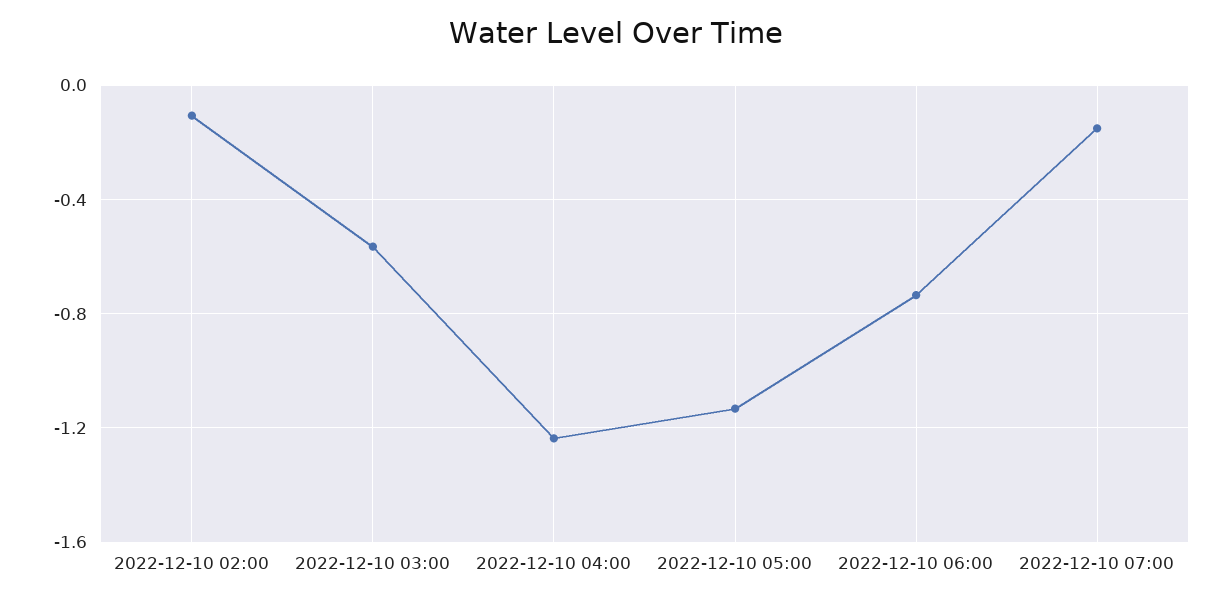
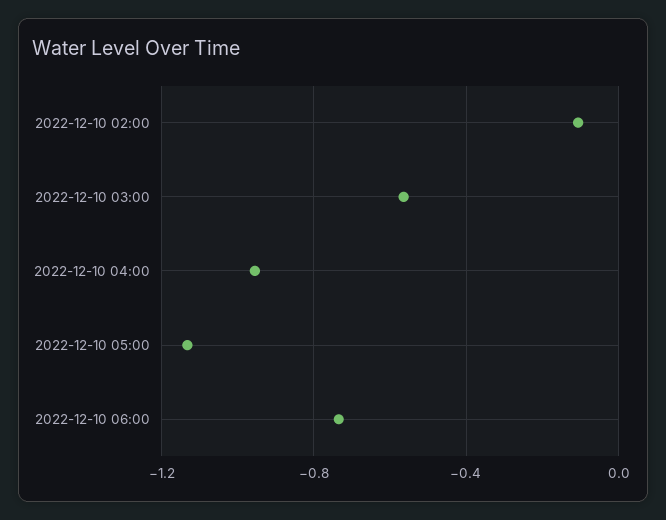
  {
    "2022-12-10 02:00": -0.1,
    "2022-12-10 03:00": -0.55,
-   "2022-12-10 04:00": -1.25,
+   "2022-12-10 04:00": -0.95,
    "2022-12-10 05:00": -1.15,
-   "2022-12-10 06:00": -0.75,
+   "2022-12-10 06:00": -0.75
-   "2022-12-10 07:00": -0.15
  }

